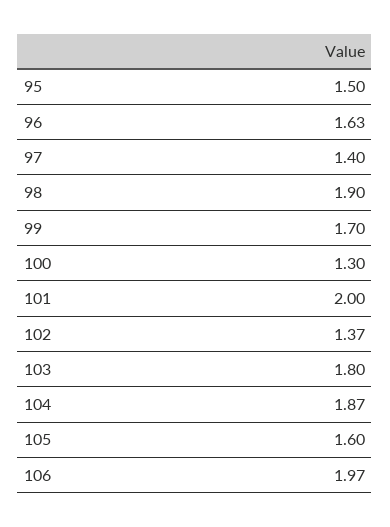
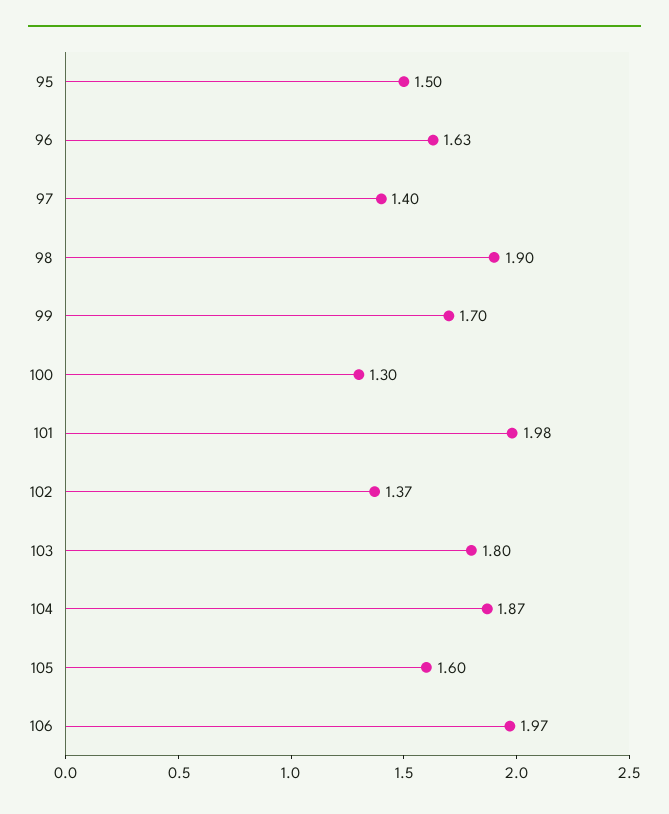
  {
    "95": 1.5,
    "96": 1.63,
    "97": 1.4,
    "98": 1.9,
    "99": 1.7,
    "100": 1.3,
-   "101": 2,
+   "101": 1.98,
    "102": 1.37,
    "103": 1.8,
    "104": 1.87,
    "105": 1.6,
    "106": 1.97
  }

